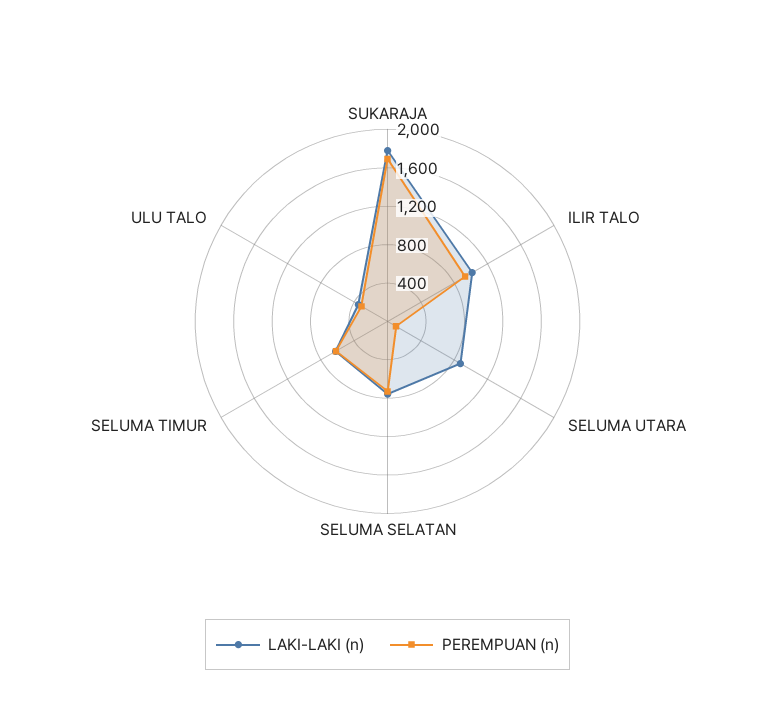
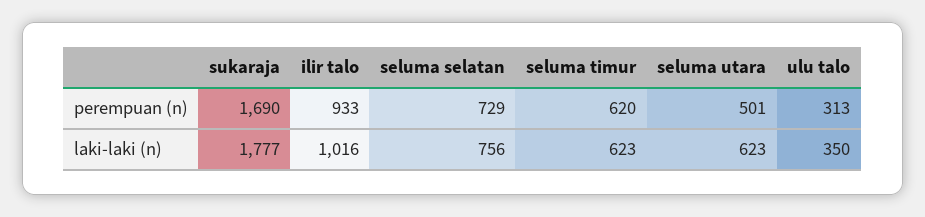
  {
    "LAKI-LAKI (n)": {
      "SUKARAJA": 1777,
      "ILIR TALO": 1016,
-     "SELUMA UTARA": 900,
+     "SELUMA UTARA": 623,
      "SELUMA SELATAN": 756,
      "SELUMA TIMUR": 623,
      "ULU TALO": 350
    },
    "PEREMPUAN (n)": {
      "SUKARAJA": 1690,
      "ILIR TALO": 933,
-     "SELUMA UTARA": 100,
+     "SELUMA UTARA": 501,
      "SELUMA SELATAN": 729,
      "SELUMA TIMUR": 620,
      "ULU TALO": 313
    }
  }

